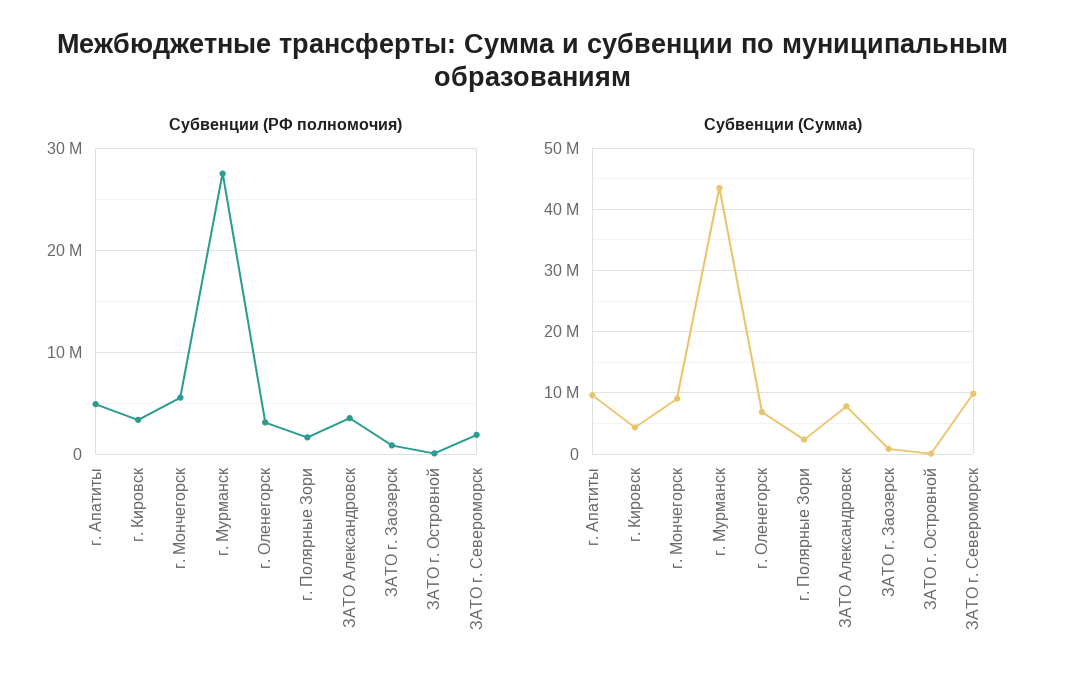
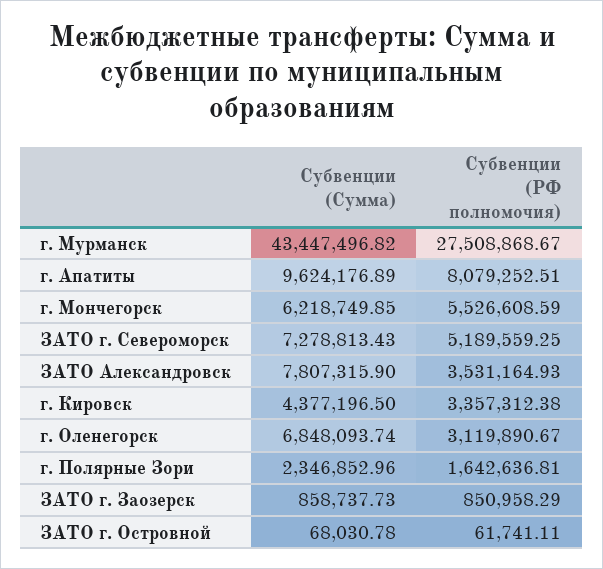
  {
    "Субвенции (РФ полномочия)": {
-     "г. Апатиты": 5000000,
+     "г. Апатиты": 8079252.51,
      "г. Кировск": 3357312.38,
      "г. Мончегорск": 5526608.59,
      "г. Мурманск": 27508868.67,
      "г. Оленегорск": 3119890.67,
      "г. Полярные Зори": 1642636.81,
      "ЗАТО Александровск": 3531164.93,
      "ЗАТО г. Заозерск": 850958.29,
      "ЗАТО г. Островной": 61741.11,
-     "ЗАТО г. Североморск": 2000000
+     "ЗАТО г. Североморск": 5189559.25
    },
    "Субвенции (Сумма)": {
      "г. Апатиты": 9624176.89,
      "г. Кировск": 4377196.5,
-     "г. Мончегорск": 9000000,
+     "г. Мончегорск": 6218749.85,
      "г. Мурманск": 43447496.82,
      "г. Оленегорск": 6848093.74,
      "г. Полярные Зори": 2346852.96,
      "ЗАТО Александровск": 7807315.9,
      "ЗАТО г. Заозерск": 858737.73,
      "ЗАТО г. Островной": 68030.78,
-     "ЗАТО г. Североморск": 10000000
+     "ЗАТО г. Североморск": 7278813.43
    }
  }

